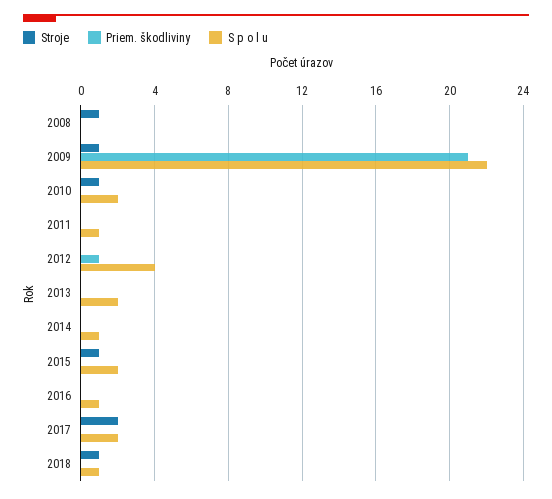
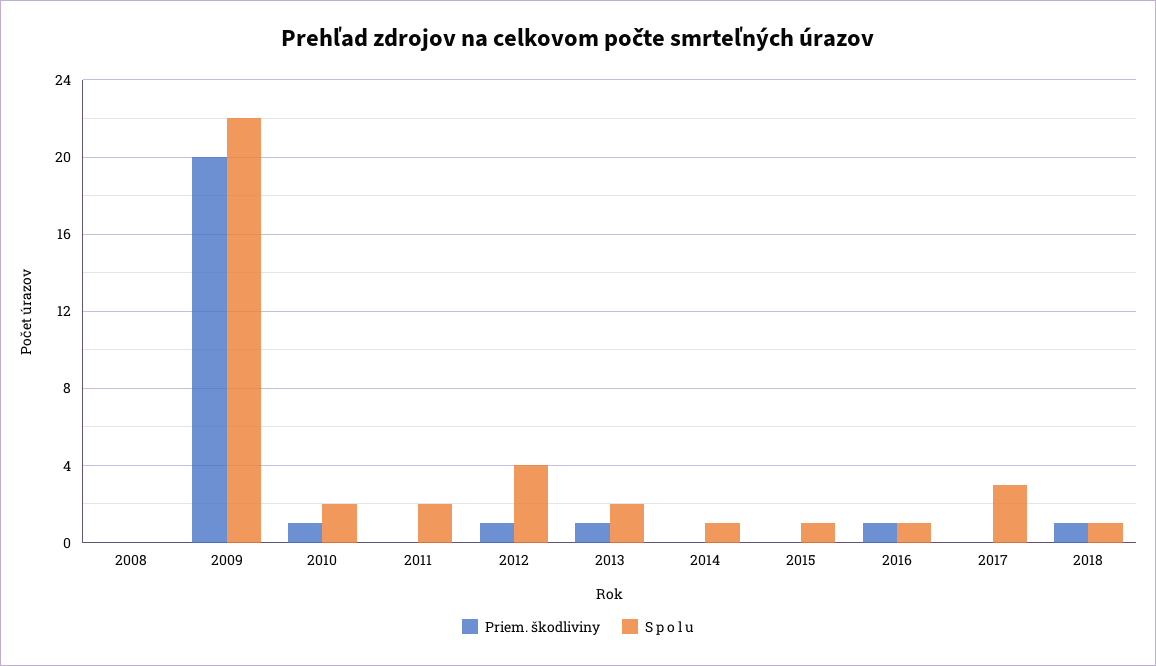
  {
-   "Stroje": {
-     "2008": 1,
-     "2009": 1,
-     "2010": 1,
-     "2011": 0,
-     "2012": 0,
-     "2013": 0,
-     "2014": 0,
-     "2015": 1,
-     "2016": 0,
-     "2017": 2,
-     "2018": 1
-   },
    "Priem. škodliviny": {
      "2008": 0,
-     "2009": 21,
+     "2009": 20,
-     "2010": 0,
+     "2010": 1,
      "2011": 0,
      "2012": 1,
-     "2013": 0,
+     "2013": 1,
      "2014": 0,
      "2015": 0,
-     "2016": 0,
+     "2016": 1,
      "2017": 0,
-     "2018": 0
+     "2018": 1
    },
    "S p o l u": {
      "2008": 0,
      "2009": 22,
      "2010": 2,
-     "2011": 1,
+     "2011": 2,
      "2012": 4,
      "2013": 2,
      "2014": 1,
-     "2015": 2,
+     "2015": 1,
      "2016": 1,
-     "2017": 2,
+     "2017": 3,
      "2018": 1
    }
  }

